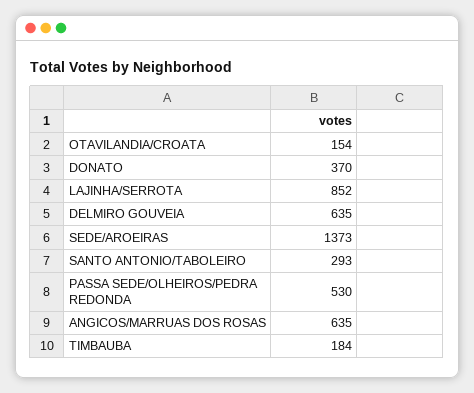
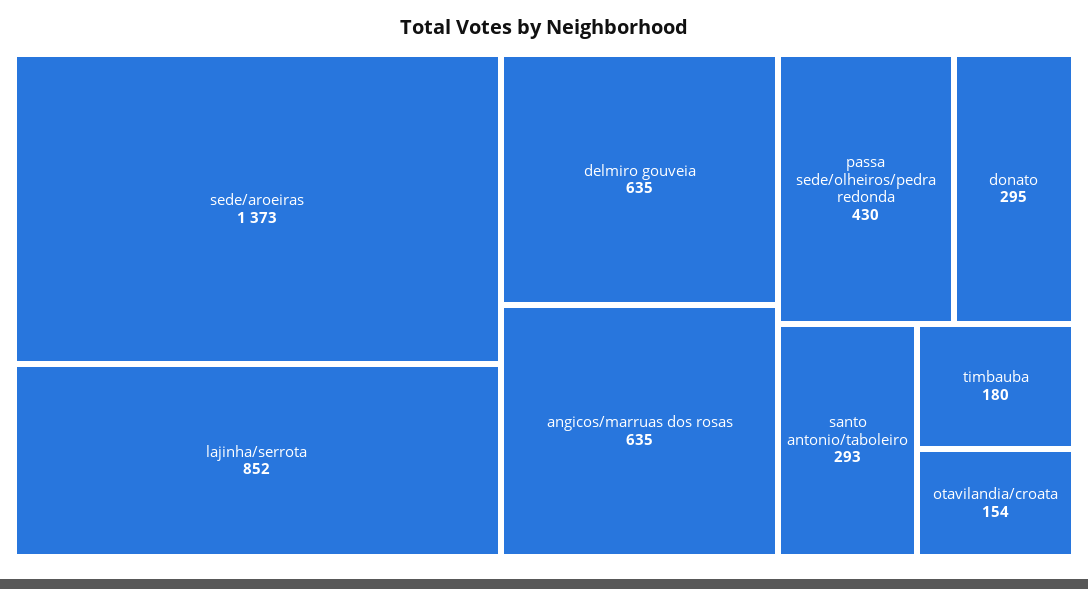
  {
    "OTAVILANDIA/CROATA": 154,
-   "DONATO": 370,
+   "DONATO": 295,
    "LAJINHA/SERROTA": 852,
    "DELMIRO GOUVEIA": 635,
    "SEDE/AROEIRAS": 1373,
    "SANTO ANTONIO/TABOLEIRO": 293,
-   "PASSA SEDE/OLHEIROS/PEDRA REDONDA": 530,
+   "PASSA SEDE/OLHEIROS/PEDRA REDONDA": 430,
    "ANGICOS/MARRUAS DOS ROSAS": 635,
-   "TIMBAUBA": 184
+   "TIMBAUBA": 180
  }

